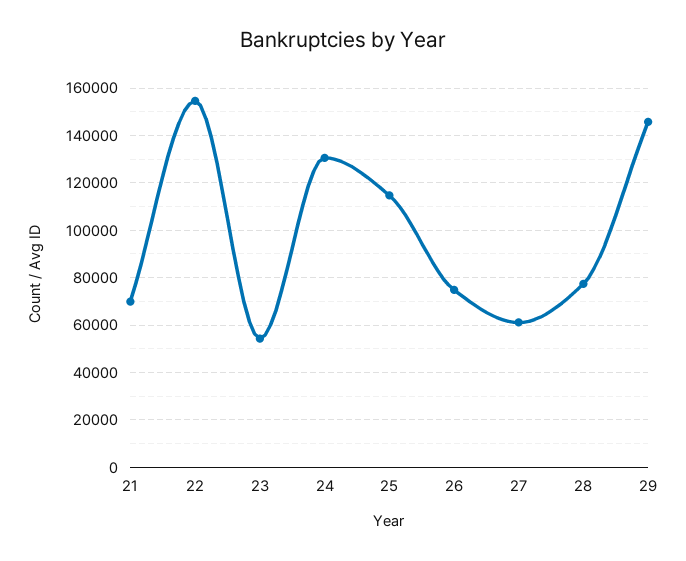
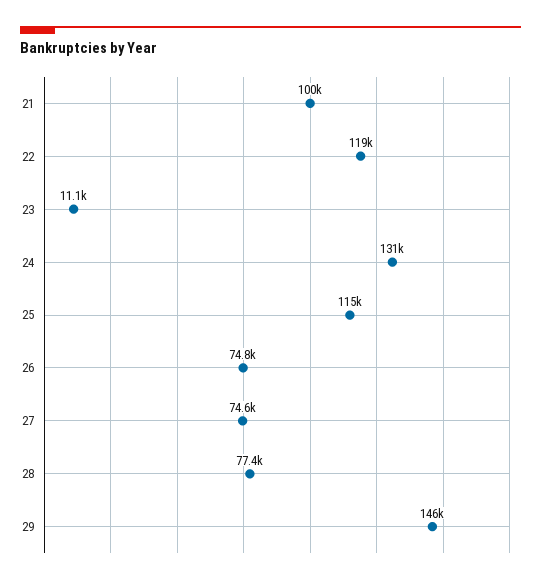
  {
-   "21": 70000,
+   "21": 100000,
-   "22": 155000,
+   "22": 119000,
-   "23": 55000,
+   "23": 11100,
    "24": 131000,
    "25": 115000,
    "26": 74800,
-   "27": 60000,
+   "27": 74600,
    "28": 77400,
    "29": 146000
  }

